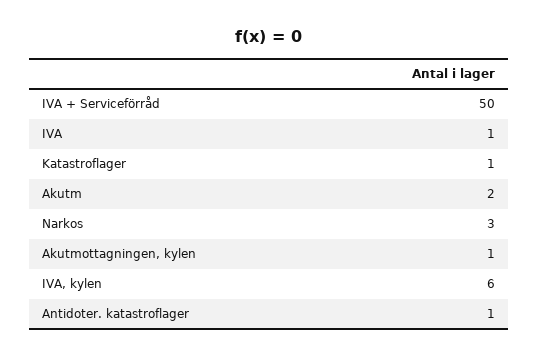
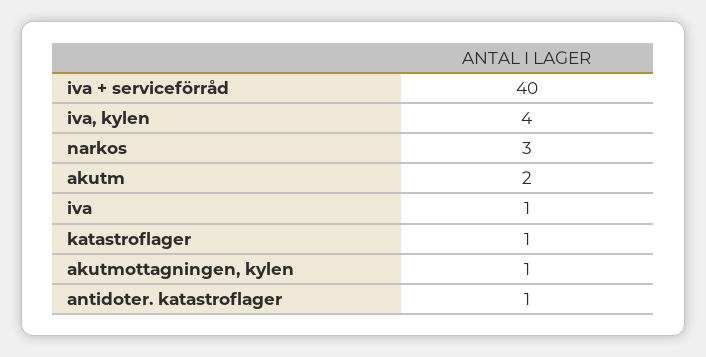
  {
-   "IVA + Serviceförråd": 50,
+   "IVA + Serviceförråd": 40,
    "IVA": 1,
    "Katastroflager": 1,
    "Akutm": 2,
    "Narkos": 3,
    "Akutmottagningen, kylen": 1,
-   "IVA, kylen": 6,
+   "IVA, kylen": 4,
    "Antidoter. katastroflager": 1
  }

